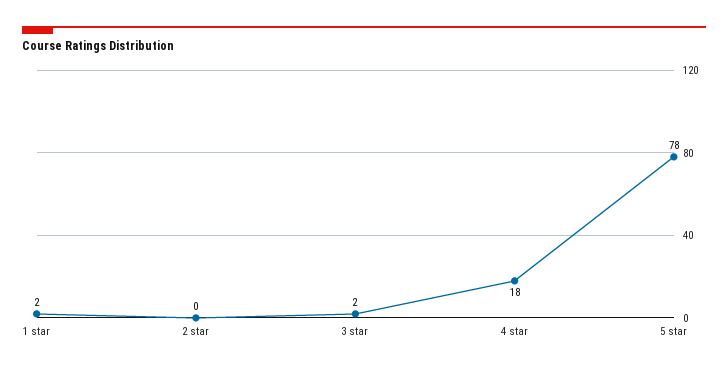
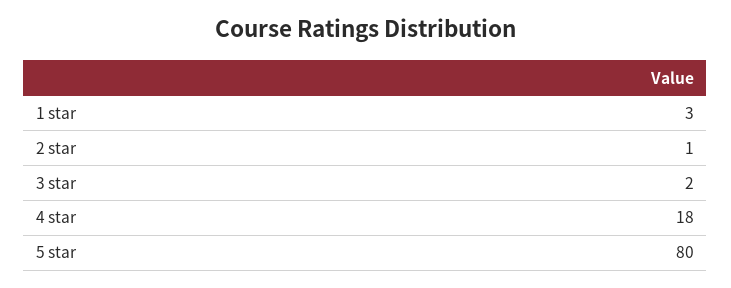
  {
-   "1 star": 2,
+   "1 star": 3,
-   "2 star": 0,
+   "2 star": 1,
    "3 star": 2,
    "4 star": 18,
-   "5 star": 78
+   "5 star": 80
  }

